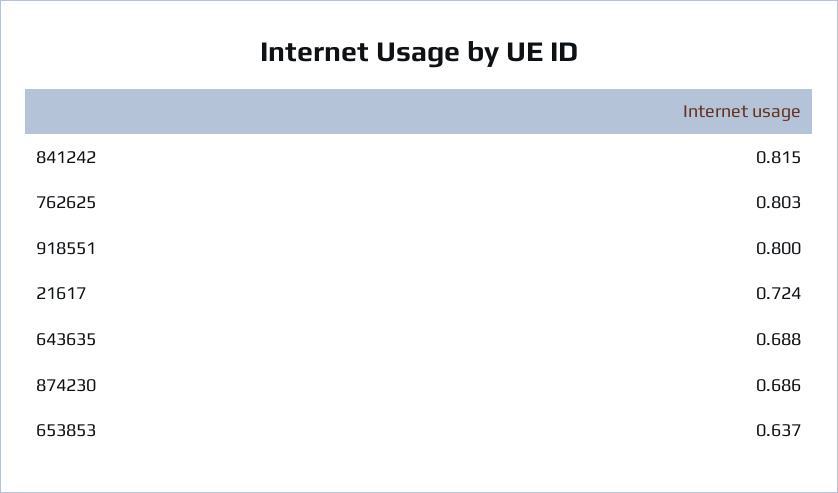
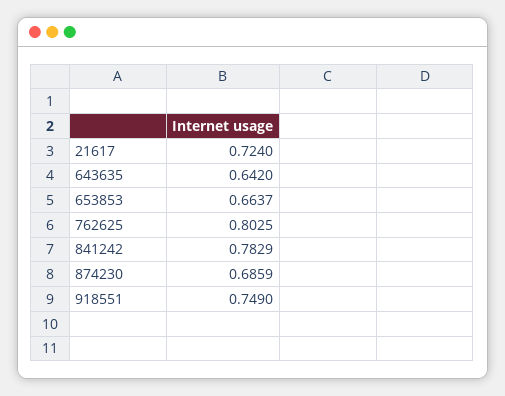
  {
-   "841242": 0.815,
+   "841242": 0.7829,
    "762625": 0.8025,
-   "918551": 0.8,
+   "918551": 0.749,
    "21617": 0.724,
-   "643635": 0.688,
+   "643635": 0.642,
    "874230": 0.6859,
-   "653853": 0.637
+   "653853": 0.6637
  }

